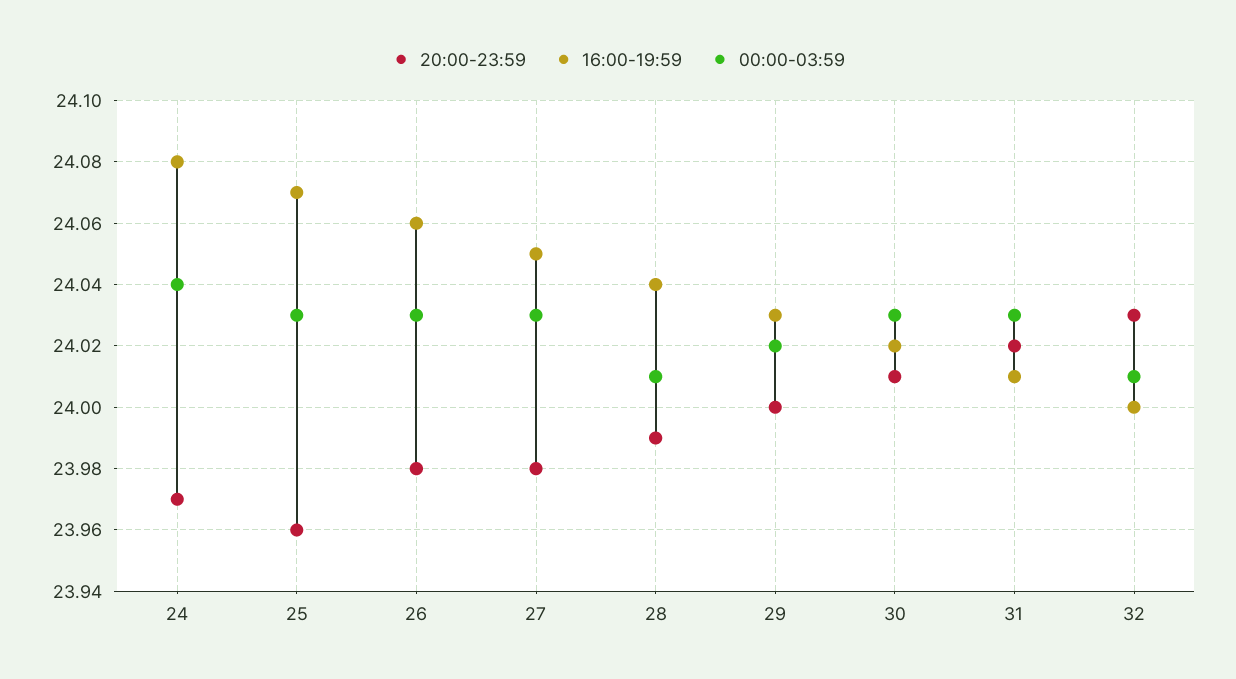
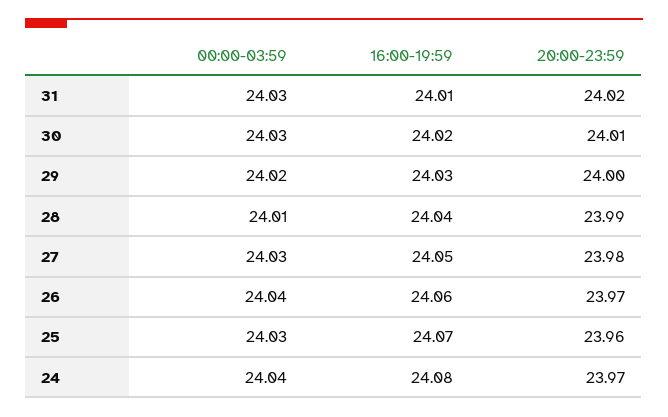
  {
    "20:00-23:59": {
      "24": 23.97,
      "25": 23.96,
-     "26": 23.98,
+     "26": 23.97,
      "27": 23.98,
      "28": 23.99,
      "29": 24,
      "30": 24.01,
-     "31": 24.02,
+     "31": 24.02
-     "32": 24.03
    },
    "16:00-19:59": {
      "24": 24.08,
      "25": 24.07,
      "26": 24.06,
      "27": 24.05,
      "28": 24.04,
      "29": 24.03,
      "30": 24.02,
-     "31": 24.01,
+     "31": 24.01
-     "32": 24
    },
    "00:00-03:59": {
      "24": 24.04,
      "25": 24.03,
-     "26": 24.03,
+     "26": 24.04,
      "27": 24.03,
      "28": 24.01,
      "29": 24.02,
      "30": 24.03,
-     "31": 24.03,
+     "31": 24.03
-     "32": 24.01
    }
  }

